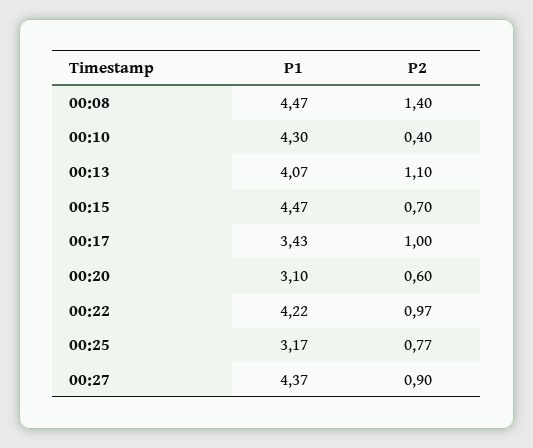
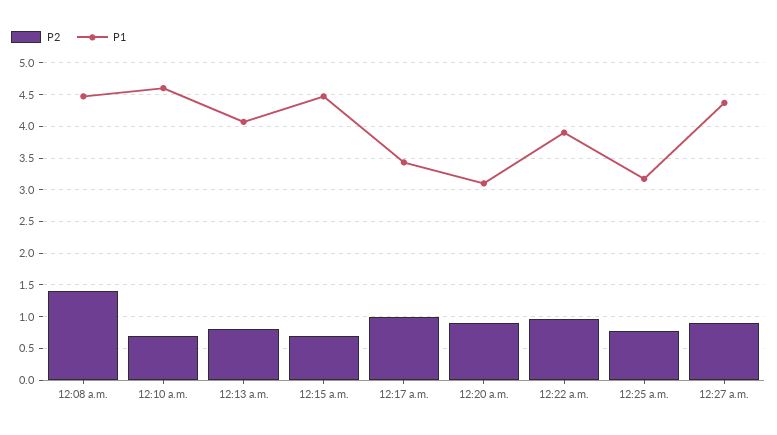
  {
    "P1": {
      "00:08": 4.47,
-     "00:10": 4.3,
+     "00:10": 4.6,
      "00:13": 4.07,
      "00:15": 4.47,
      "00:17": 3.43,
      "00:20": 3.1,
-     "00:22": 4.22,
+     "00:22": 3.9,
      "00:25": 3.17,
      "00:27": 4.37
    },
    "P2": {
      "00:08": 1.4,
-     "00:10": 0.4,
+     "00:10": 0.7,
-     "00:13": 1.1,
+     "00:13": 0.8,
      "00:15": 0.7,
      "00:17": 1,
-     "00:20": 0.6,
+     "00:20": 0.9,
      "00:22": 0.97,
      "00:25": 0.77,
      "00:27": 0.9
    }
  }

